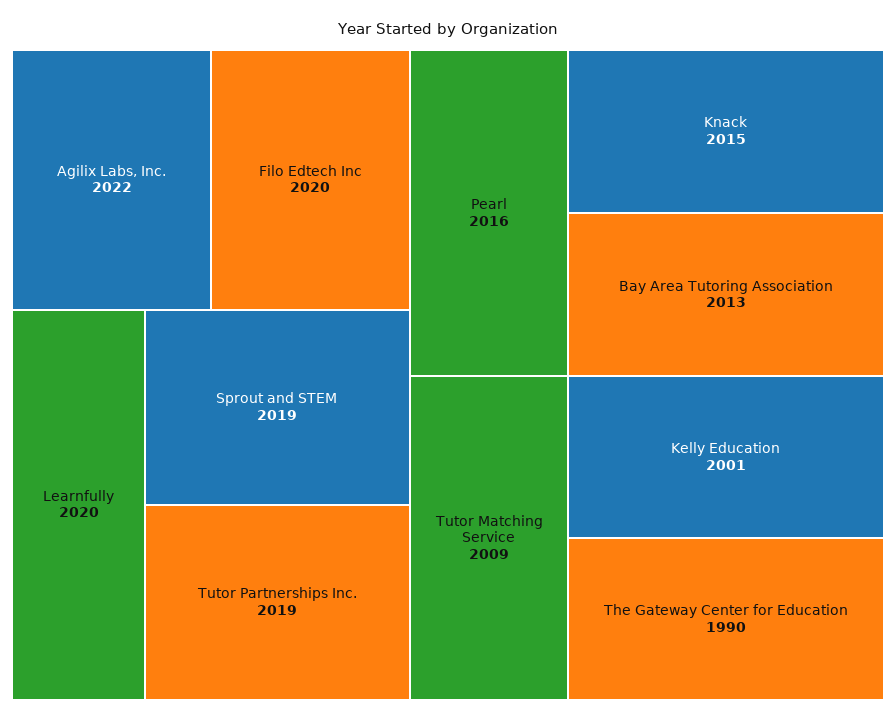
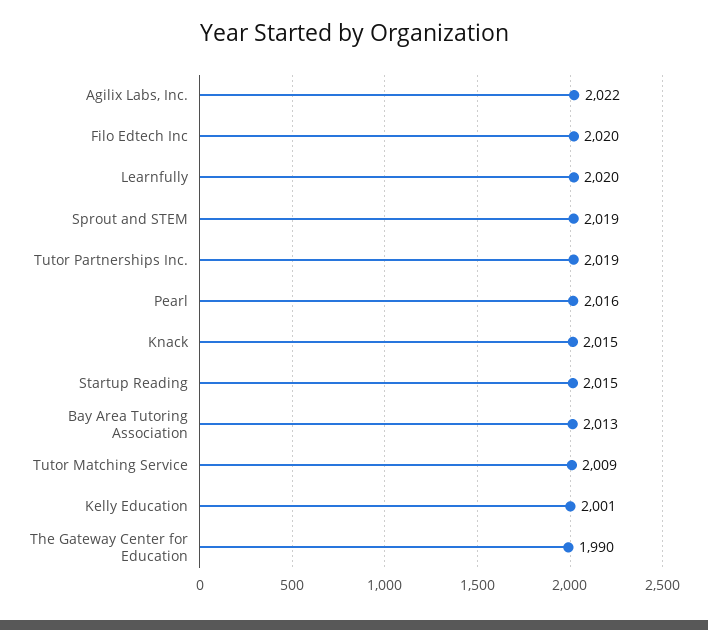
  {
    "Agilix Labs, Inc.": 2022,
    "Filo Edtech Inc": 2020,
    "Learnfully": 2020,
    "Sprout and STEM": 2019,
    "Tutor Partnerships Inc.": 2019,
    "Pearl": 2016,
    "Knack": 2015,
    "Bay Area Tutoring Association": 2013,
    "Tutor Matching Service": 2009,
    "Kelly Education": 2001,
-   "The Gateway Center for Education": 1990
+   "The Gateway Center for Education": 1990,
+   "Startup Reading": 2015
  }

